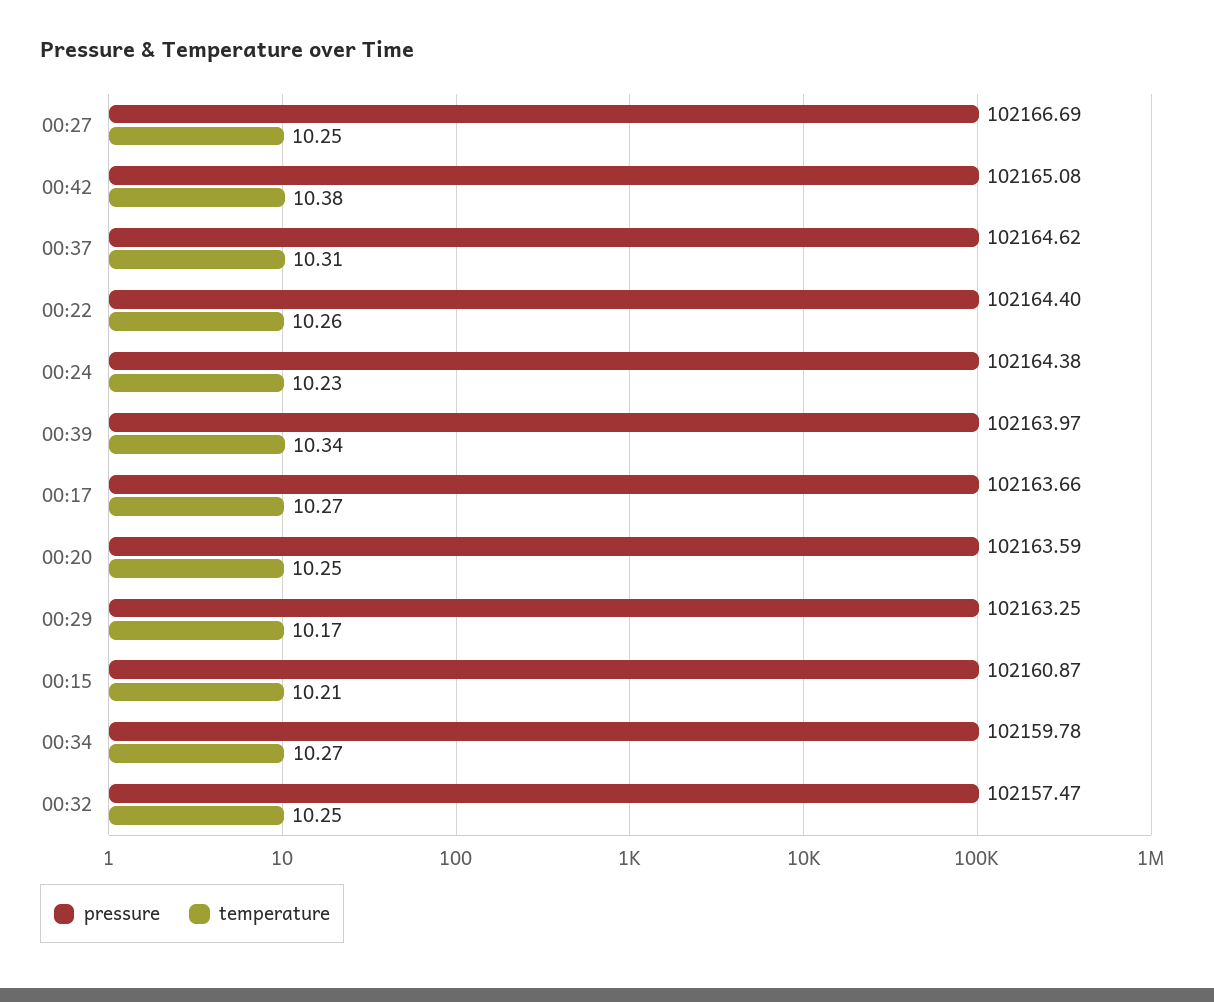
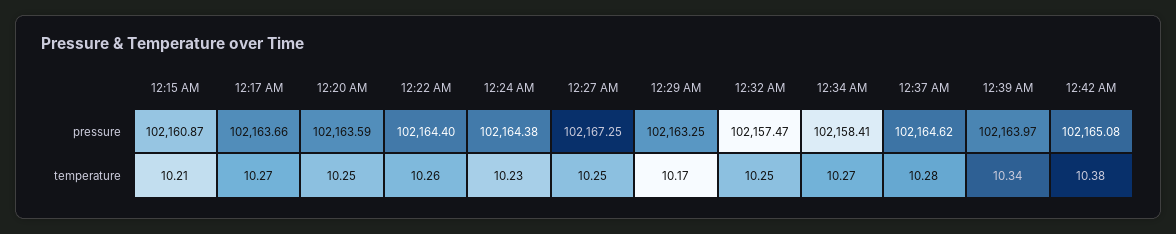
  {
    "pressure": {
-     "00:27": 102166.69,
+     "00:27": 102167.25,
      "00:42": 102165.08,
      "00:37": 102164.62,
      "00:22": 102164.4,
      "00:24": 102164.38,
      "00:39": 102163.97,
      "00:17": 102163.66,
      "00:20": 102163.59,
      "00:29": 102163.25,
      "00:15": 102160.87,
-     "00:34": 102159.78,
+     "00:34": 102158.41,
      "00:32": 102157.47
    },
    "temperature": {
      "00:27": 10.25,
      "00:42": 10.38,
-     "00:37": 10.31,
+     "00:37": 10.28,
      "00:22": 10.26,
      "00:24": 10.23,
      "00:39": 10.34,
      "00:17": 10.27,
      "00:20": 10.25,
      "00:29": 10.17,
      "00:15": 10.21,
      "00:34": 10.27,
      "00:32": 10.25
    }
  }

